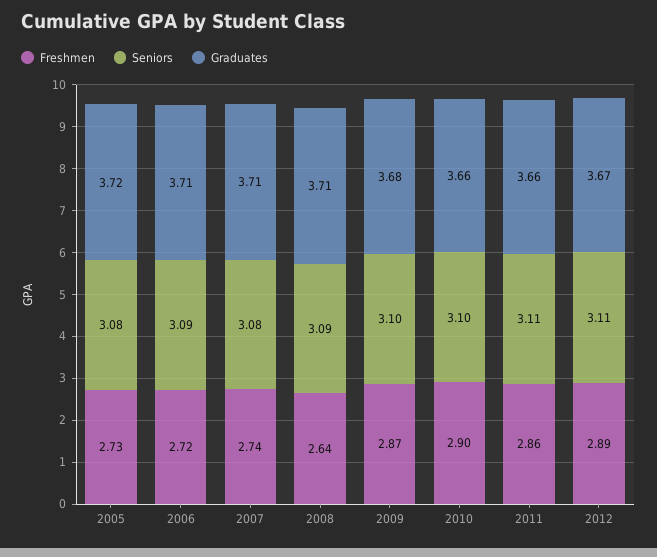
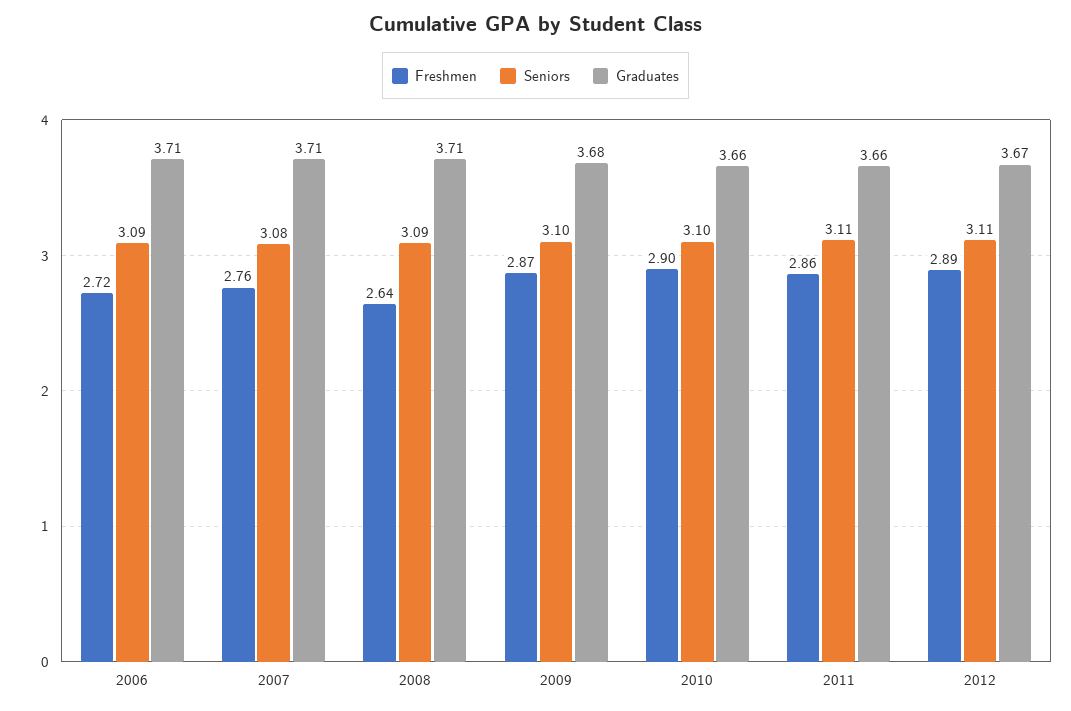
  {
    "Freshmen": {
-     "2005": 2.73,
      "2006": 2.72,
-     "2007": 2.74,
+     "2007": 2.76,
      "2008": 2.64,
      "2009": 2.87,
      "2010": 2.9,
      "2011": 2.86,
      "2012": 2.89
    },
    "Seniors": {
-     "2005": 3.08,
      "2006": 3.09,
      "2007": 3.08,
      "2008": 3.09,
      "2009": 3.1,
      "2010": 3.1,
      "2011": 3.11,
      "2012": 3.11
    },
    "Graduates": {
-     "2005": 3.72,
      "2006": 3.71,
      "2007": 3.71,
      "2008": 3.71,
      "2009": 3.68,
      "2010": 3.66,
      "2011": 3.66,
      "2012": 3.67
    }
  }

